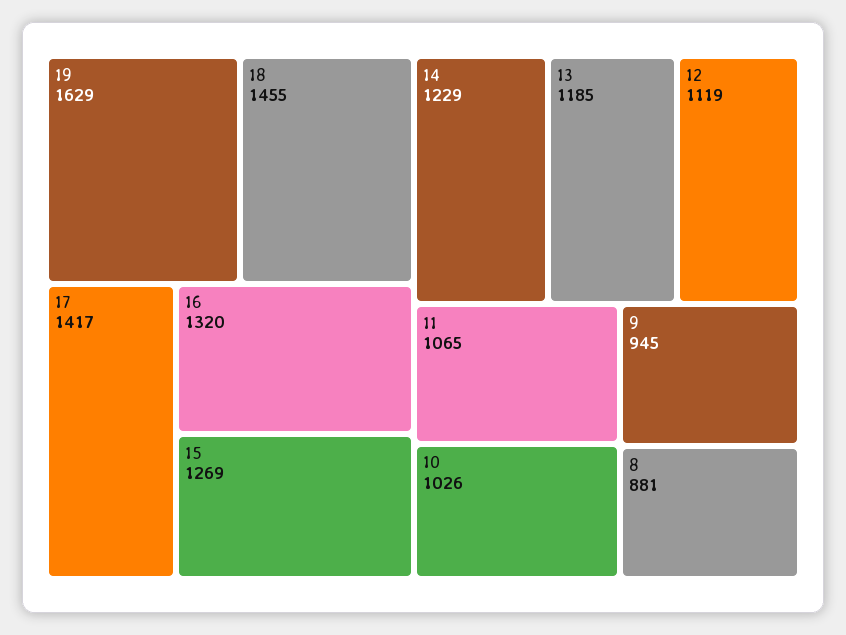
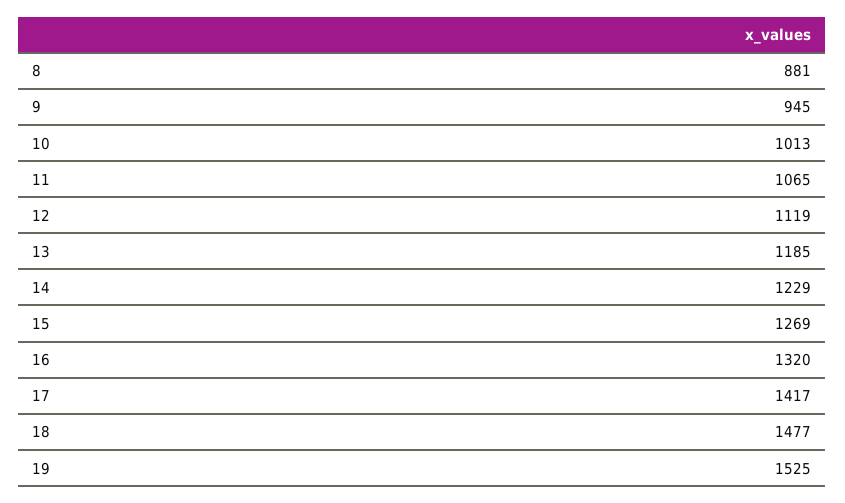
  {
-   "19": 1629,
+   "19": 1525,
-   "18": 1455,
+   "18": 1477,
    "17": 1417,
    "16": 1320,
    "15": 1269,
    "14": 1229,
    "13": 1185,
    "12": 1119,
    "11": 1065,
-   "10": 1026,
+   "10": 1013,
    "9": 945,
    "8": 881
  }

